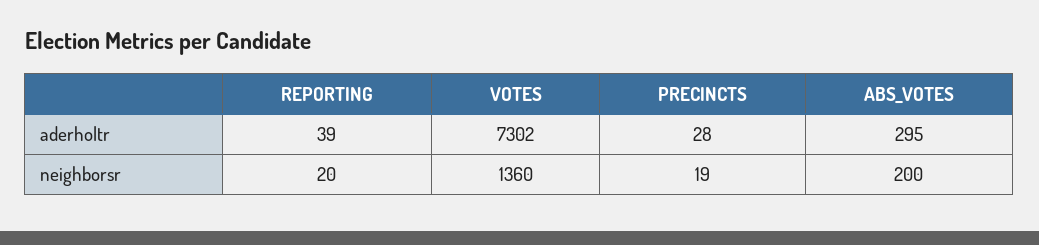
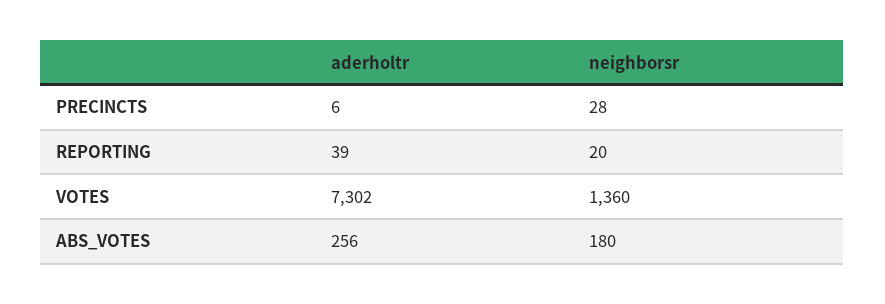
  {
    "REPORTING": {
      "aderholtr": 39,
      "neighborsr": 20
    },
    "VOTES": {
      "aderholtr": 7302,
      "neighborsr": 1360
    },
    "PRECINCTS": {
-     "aderholtr": 28,
+     "aderholtr": 6,
-     "neighborsr": 19
+     "neighborsr": 28
    },
    "ABS_VOTES": {
-     "aderholtr": 295,
+     "aderholtr": 256,
-     "neighborsr": 200
+     "neighborsr": 180
    }
  }

